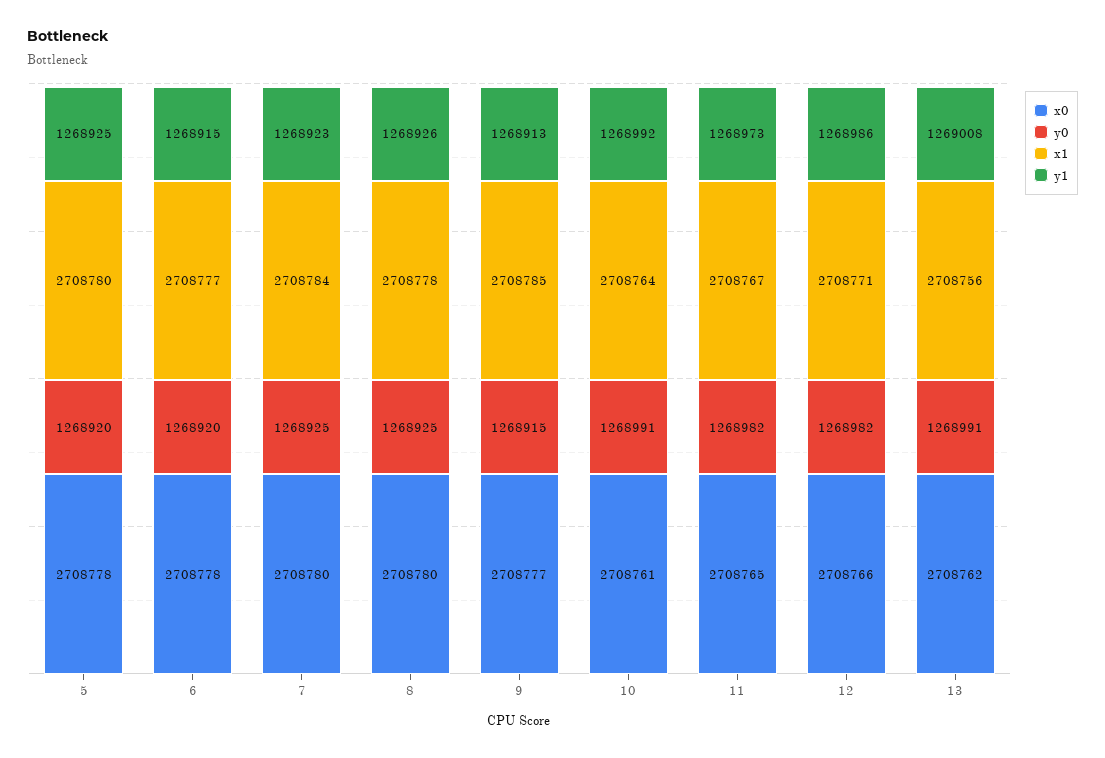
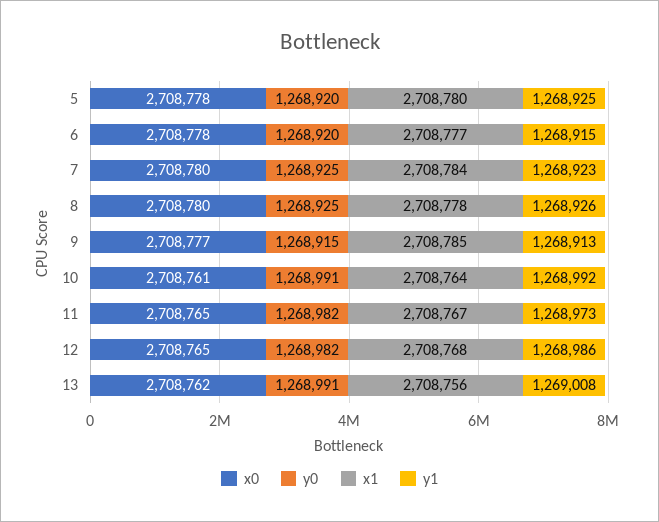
  {
    "x0": {
      "5": 2708778,
      "6": 2708778,
      "7": 2708780,
      "8": 2708780,
      "9": 2708777,
      "10": 2708761,
      "11": 2708765,
-     "12": 2708766,
+     "12": 2708765,
      "13": 2708762
    },
    "y0": {
      "5": 1268920,
      "6": 1268920,
      "7": 1268925,
      "8": 1268925,
      "9": 1268915,
      "10": 1268991,
      "11": 1268982,
      "12": 1268982,
      "13": 1268991
    },
    "x1": {
      "5": 2708780,
      "6": 2708777,
      "7": 2708784,
      "8": 2708778,
      "9": 2708785,
      "10": 2708764,
      "11": 2708767,
-     "12": 2708771,
+     "12": 2708768,
      "13": 2708756
    },
    "y1": {
      "5": 1268925,
      "6": 1268915,
      "7": 1268923,
      "8": 1268926,
      "9": 1268913,
      "10": 1268992,
      "11": 1268973,
      "12": 1268986,
      "13": 1269008
    }
  }

